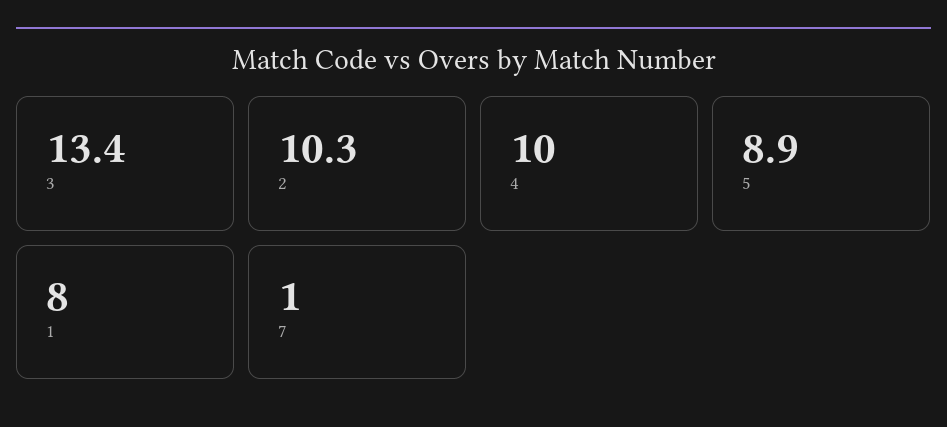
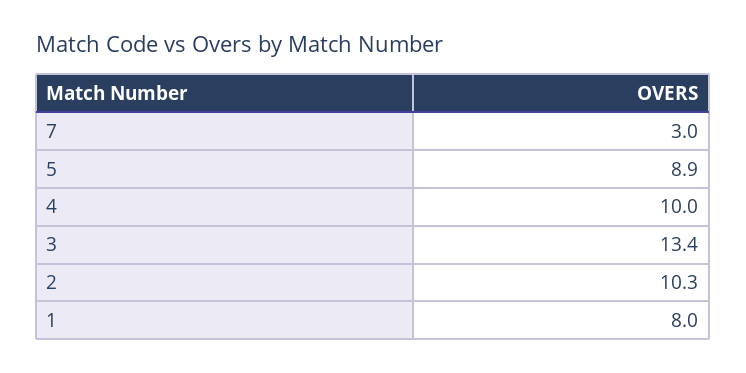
  {
    "3": 13.4,
    "2": 10.3,
    "4": 10,
    "5": 8.9,
    "1": 8,
-   "7": 1
+   "7": 3
  }

